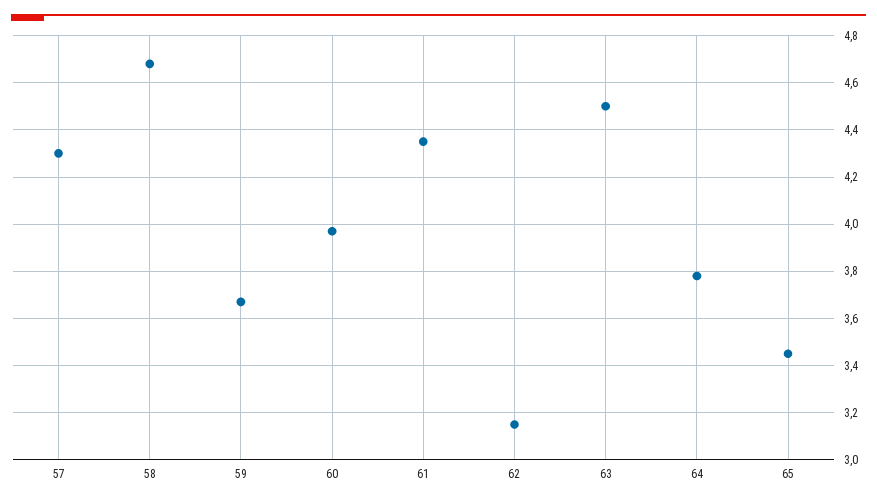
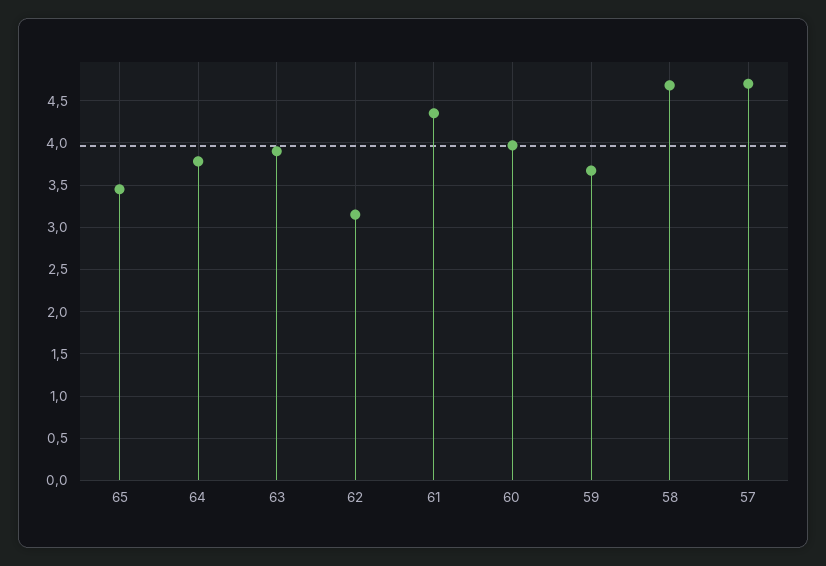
  {
-   "57": 4.3,
+   "57": 4.7,
    "58": 4.7,
    "59": 3.65,
    "60": 3.95,
    "61": 4.35,
    "62": 3.15,
-   "63": 4.5,
+   "63": 3.9,
    "64": 3.8,
    "65": 3.45
  }

